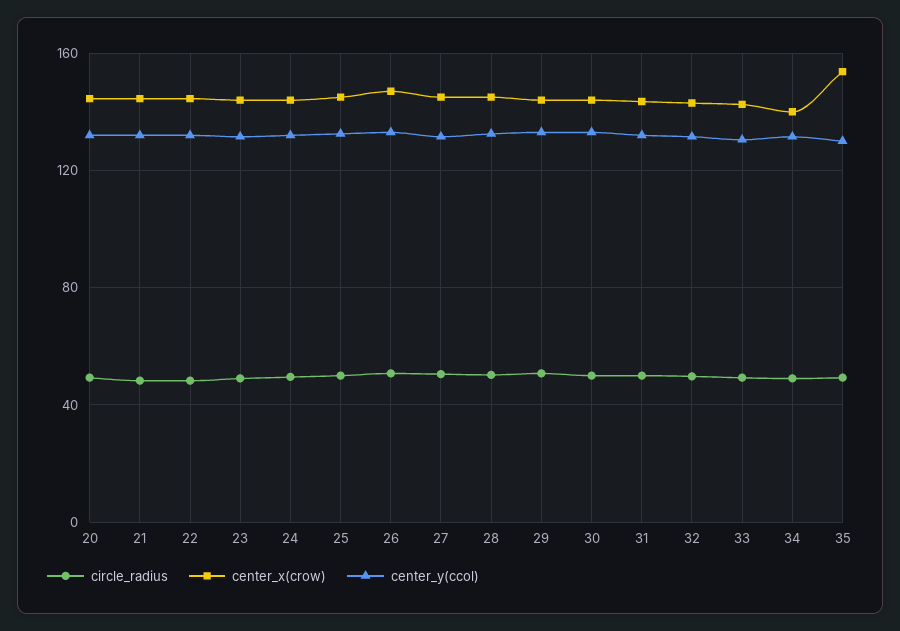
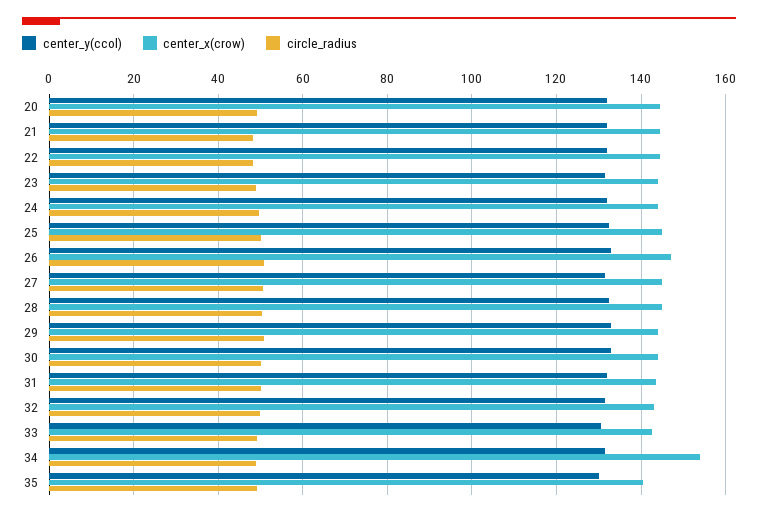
  {
    "circle_radius": {
      "20": 50,
      "21": 48,
      "22": 48,
      "23": 50,
      "24": 50,
      "25": 50,
      "26": 50,
      "27": 50,
      "28": 50,
      "29": 50,
      "30": 50,
      "31": 50,
      "32": 50,
      "33": 50,
      "34": 50,
      "35": 50
    },
    "center_x(crow)": {
      "20": 144,
      "21": 144,
      "22": 144,
      "23": 144,
      "24": 144,
      "25": 146,
      "26": 148,
      "27": 146,
      "28": 146,
      "29": 144,
      "30": 144,
      "31": 144,
      "32": 144,
      "33": 142,
-     "34": 140,
+     "34": 154,
-     "35": 155
+     "35": 140
    },
    "center_y(ccol)": {
      "20": 132,
      "21": 132,
      "22": 132,
      "23": 132,
      "24": 132,
      "25": 132,
      "26": 134,
      "27": 132,
      "28": 132,
      "29": 134,
      "30": 134,
      "31": 132,
      "32": 132,
      "33": 130,
      "34": 132,
      "35": 130
    }
  }

